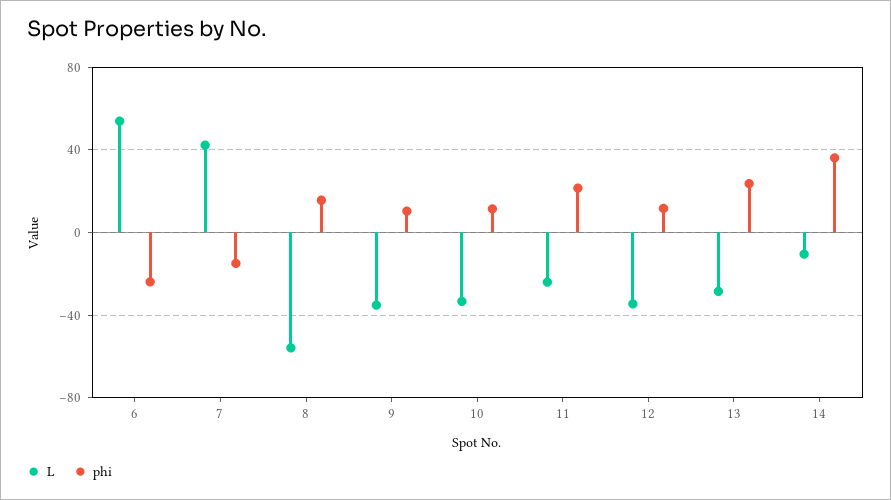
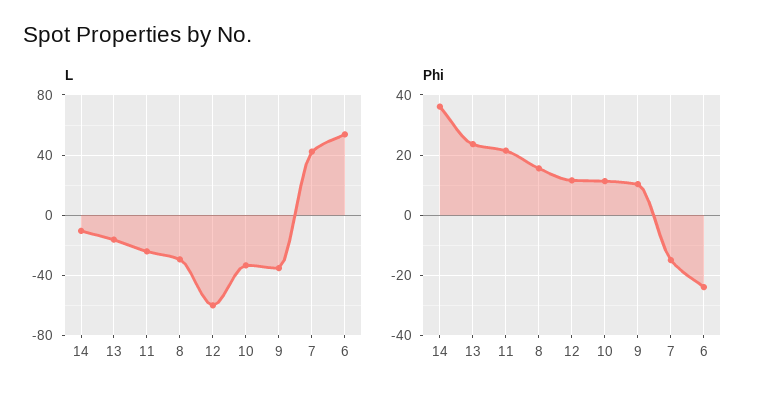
  {
    "L": {
      "6": 55,
      "7": 40,
-     "8": -55,
+     "8": -30,
      "9": -35,
      "10": -35,
      "11": -25,
-     "12": -35,
+     "12": -60,
-     "13": -30,
+     "13": -15,
      "14": -10
    },
    "phi": {
      "6": -24,
      "7": -14,
      "8": 16,
      "9": 10,
      "10": 12,
      "11": 22,
      "12": 12,
      "13": 24,
      "14": 36
    }
  }

